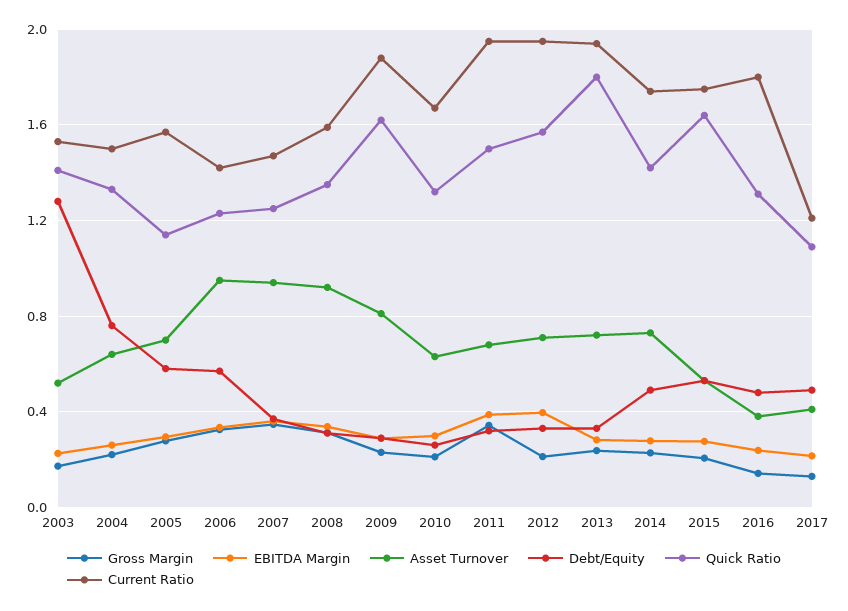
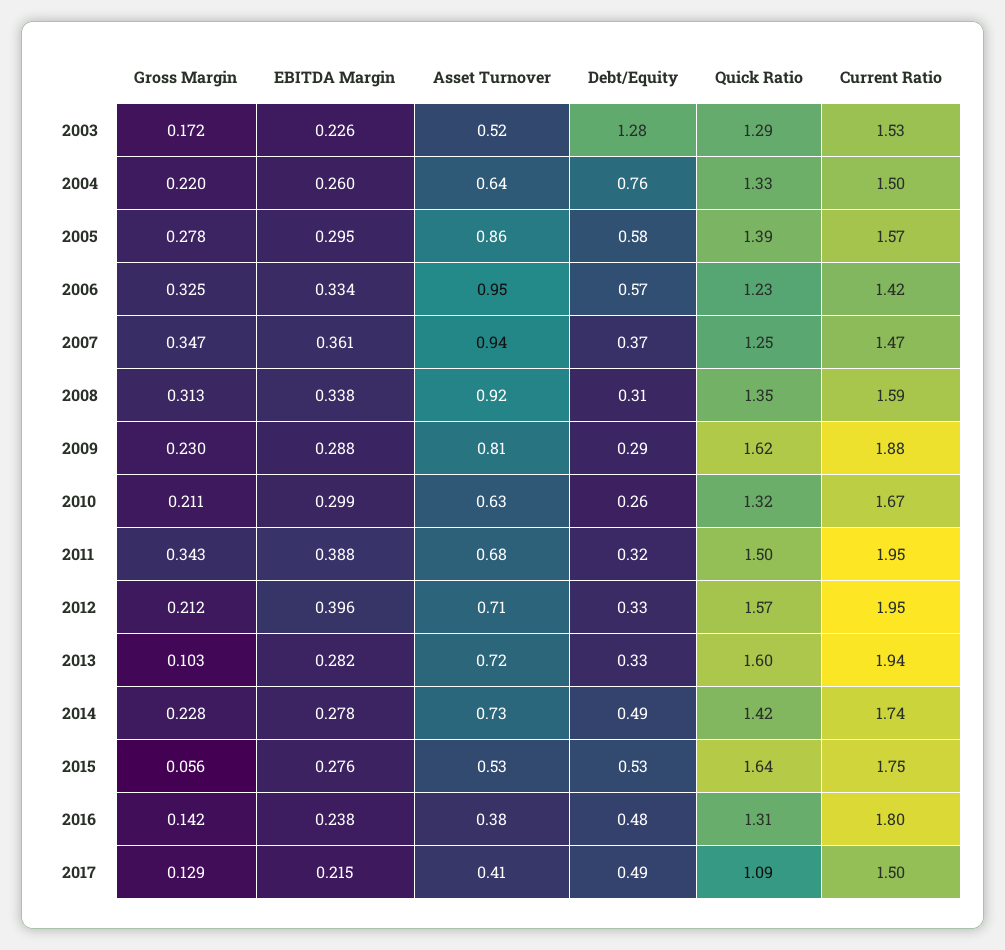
  {
    "Gross Margin": {
      "2003": 0.172,
      "2004": 0.22,
      "2005": 0.278,
      "2006": 0.325,
      "2007": 0.347,
      "2008": 0.313,
      "2009": 0.23,
      "2010": 0.211,
      "2011": 0.343,
      "2012": 0.212,
-     "2013": 0.25,
+     "2013": 0.103,
      "2014": 0.228,
-     "2015": 0.2,
+     "2015": 0.056,
      "2016": 0.142,
      "2017": 0.129
    },
    "EBITDA Margin": {
      "2003": 0.226,
      "2004": 0.26,
      "2005": 0.295,
      "2006": 0.334,
      "2007": 0.361,
      "2008": 0.338,
      "2009": 0.288,
      "2010": 0.299,
      "2011": 0.388,
      "2012": 0.396,
      "2013": 0.282,
      "2014": 0.278,
      "2015": 0.276,
      "2016": 0.238,
      "2017": 0.215
    },
    "Asset Turnover": {
      "2003": 0.52,
      "2004": 0.64,
-     "2005": 0.7,
+     "2005": 0.86,
      "2006": 0.95,
      "2007": 0.94,
      "2008": 0.92,
      "2009": 0.81,
      "2010": 0.63,
      "2011": 0.68,
      "2012": 0.71,
      "2013": 0.72,
      "2014": 0.73,
      "2015": 0.53,
      "2016": 0.38,
      "2017": 0.41
    },
    "Debt/Equity": {
      "2003": 1.28,
      "2004": 0.76,
      "2005": 0.58,
      "2006": 0.57,
      "2007": 0.37,
      "2008": 0.31,
      "2009": 0.29,
      "2010": 0.26,
      "2011": 0.32,
      "2012": 0.33,
      "2013": 0.33,
      "2014": 0.49,
      "2015": 0.53,
      "2016": 0.48,
      "2017": 0.49
    },
    "Quick Ratio": {
-     "2003": 1.4,
+     "2003": 1.29,
      "2004": 1.33,
-     "2005": 1.15,
+     "2005": 1.39,
      "2006": 1.23,
      "2007": 1.25,
      "2008": 1.35,
      "2009": 1.62,
      "2010": 1.32,
      "2011": 1.5,
      "2012": 1.57,
-     "2013": 1.8,
+     "2013": 1.6,
      "2014": 1.42,
      "2015": 1.64,
      "2016": 1.31,
      "2017": 1.09
    },
    "Current Ratio": {
      "2003": 1.53,
      "2004": 1.5,
      "2005": 1.57,
      "2006": 1.42,
      "2007": 1.47,
      "2008": 1.59,
      "2009": 1.88,
      "2010": 1.67,
      "2011": 1.95,
      "2012": 1.95,
      "2013": 1.94,
      "2014": 1.74,
      "2015": 1.75,
      "2016": 1.8,
-     "2017": 1.2
+     "2017": 1.5
    }
  }

